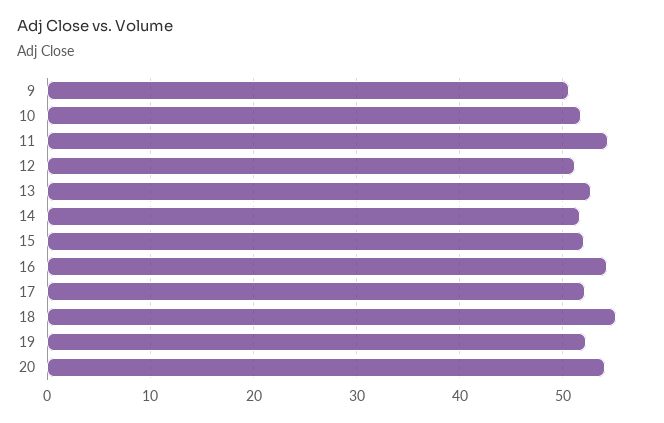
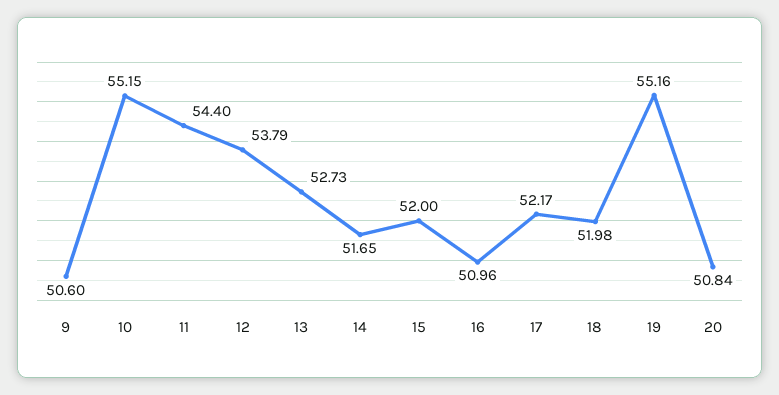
  {
    "9": 50.6,
-   "10": 52,
+   "10": 55.15,
    "11": 54.4,
-   "12": 51,
+   "12": 53.79,
    "13": 52.73,
    "14": 51.65,
    "15": 52,
-   "16": 54,
+   "16": 50.96,
    "17": 52.17,
-   "18": 55,
+   "18": 51.98,
-   "19": 52,
+   "19": 55.16,
-   "20": 54
+   "20": 50.84
  }

